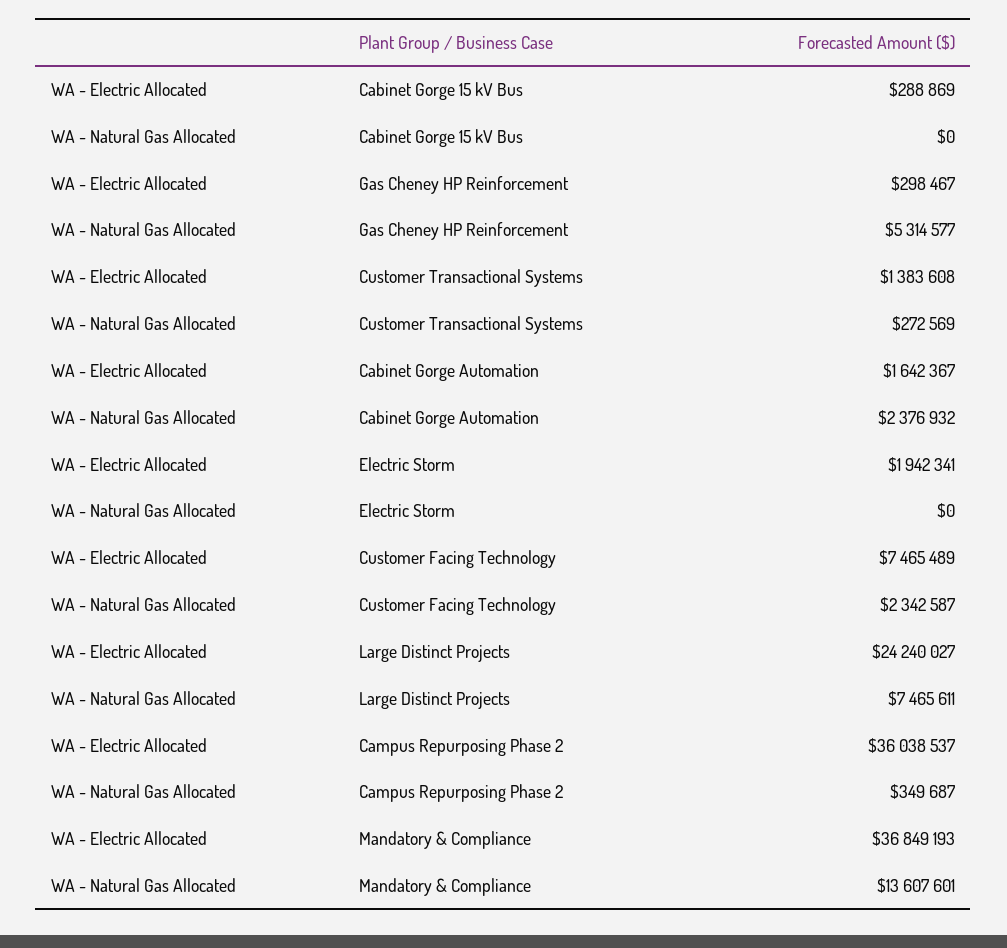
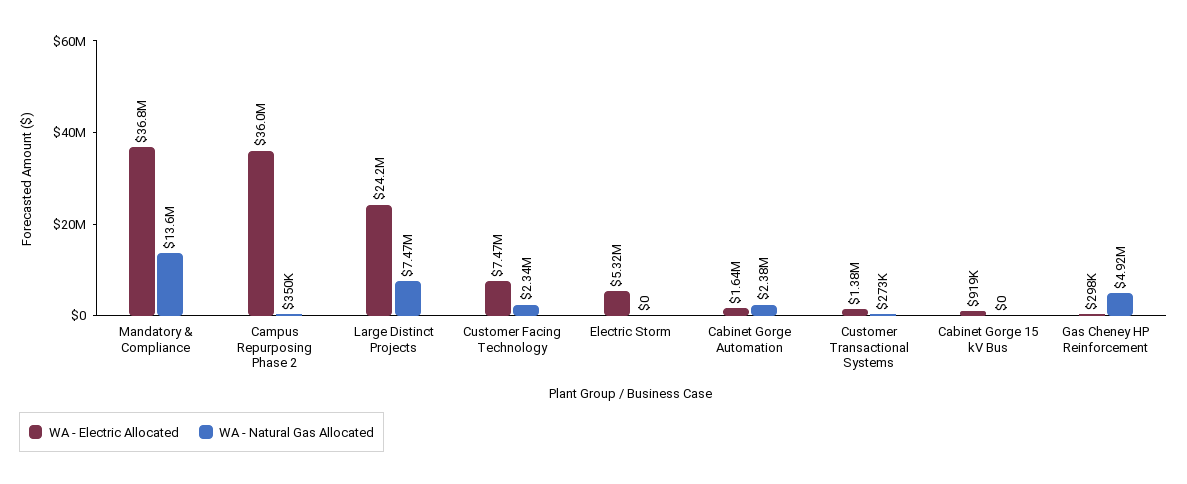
  {
    "WA - Electric Allocated": {
-     "Cabinet Gorge 15 kV Bus": 288869,
+     "Cabinet Gorge 15 kV Bus": 919000,
      "Gas Cheney HP Reinforcement": 298467,
      "Customer Transactional Systems": 1383608,
      "Cabinet Gorge Automation": 1642367,
-     "Electric Storm": 1942341,
+     "Electric Storm": 5320000,
      "Customer Facing Technology": 7465489,
      "Large Distinct Projects": 24240027,
      "Campus Repurposing Phase 2": 36038537,
      "Mandatory & Compliance": 36849193
    },
    "WA - Natural Gas Allocated": {
      "Cabinet Gorge 15 kV Bus": 0,
-     "Gas Cheney HP Reinforcement": 5314577,
+     "Gas Cheney HP Reinforcement": 4920000,
      "Customer Transactional Systems": 272569,
      "Cabinet Gorge Automation": 2376932,
      "Electric Storm": 0,
      "Customer Facing Technology": 2342587,
      "Large Distinct Projects": 7465611,
      "Campus Repurposing Phase 2": 349687,
      "Mandatory & Compliance": 13607601
    }
  }

